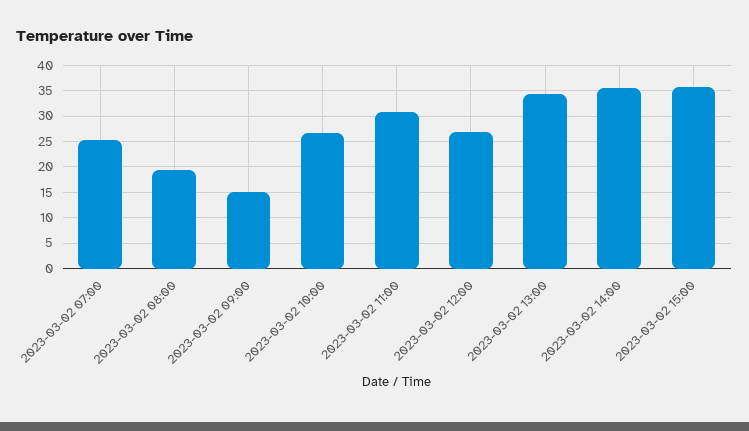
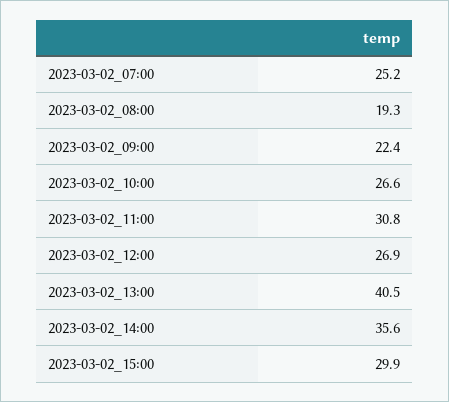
  {
    "2023-03-02 07:00": 25.2,
    "2023-03-02 08:00": 19.3,
-   "2023-03-02 09:00": 15,
+   "2023-03-02 09:00": 22.4,
    "2023-03-02 10:00": 26.6,
    "2023-03-02 11:00": 30.8,
    "2023-03-02 12:00": 26.9,
-   "2023-03-02 13:00": 35,
+   "2023-03-02 13:00": 40.5,
    "2023-03-02 14:00": 35.6,
-   "2023-03-02 15:00": 35
+   "2023-03-02 15:00": 29.9
  }

